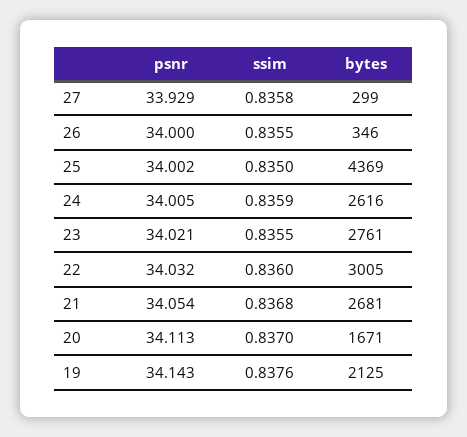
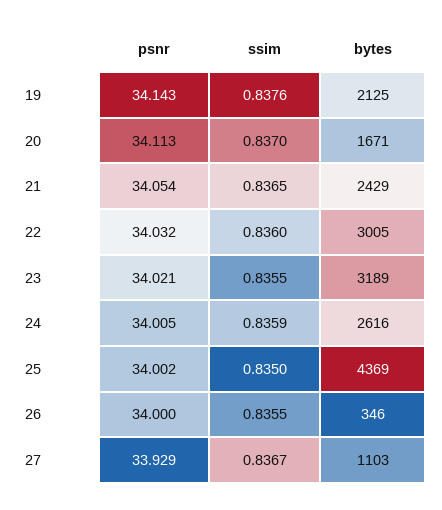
  {
    "psnr": {
      "27": 33.929,
      "26": 34,
      "25": 34.002,
      "24": 34.005,
      "23": 34.021,
      "22": 34.032,
      "21": 34.054,
      "20": 34.113,
      "19": 34.143
    },
    "ssim": {
-     "27": 0.8358,
+     "27": 0.8367,
      "26": 0.8355,
      "25": 0.835,
      "24": 0.8359,
      "23": 0.8355,
      "22": 0.836,
-     "21": 0.8368,
+     "21": 0.8365,
      "20": 0.837,
      "19": 0.8376
    },
    "bytes": {
-     "27": 299,
+     "27": 1103,
      "26": 346,
      "25": 4369,
      "24": 2616,
-     "23": 2761,
+     "23": 3189,
      "22": 3005,
-     "21": 2681,
+     "21": 2429,
      "20": 1671,
      "19": 2125
    }
  }

